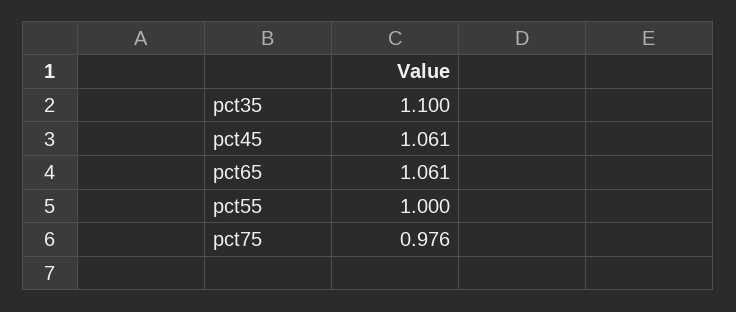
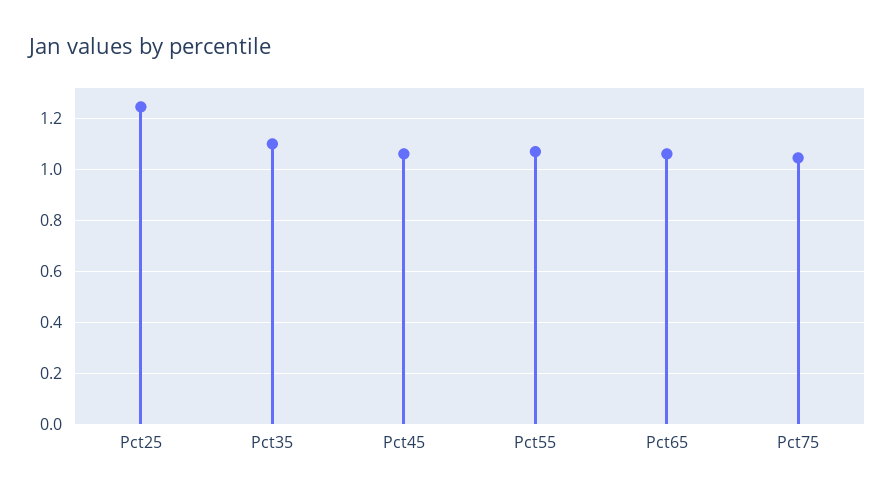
  {
    "pct35": 1.1,
    "pct45": 1.061,
    "pct65": 1.061,
-   "pct55": 1,
+   "pct55": 1.075,
-   "pct75": 0.976
+   "pct75": 1.05,
+   "Pct25": 1.25
  }

